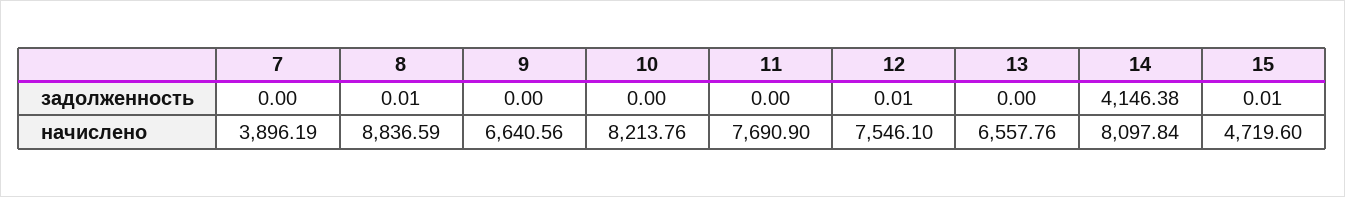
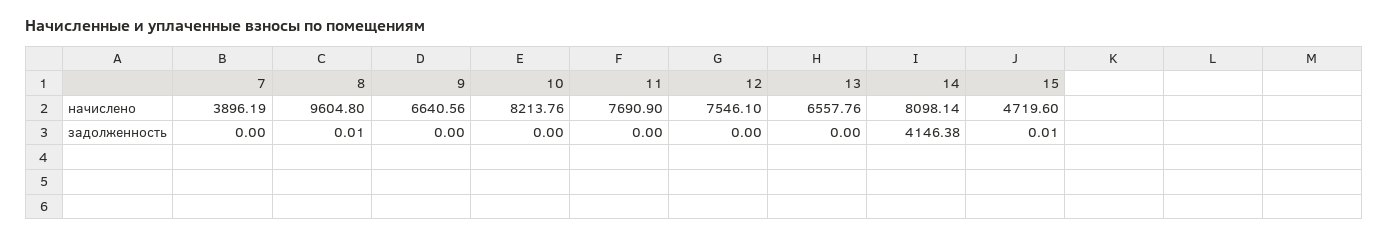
  {
    "7": {
      "задолженность": 0,
      "начислено": 3896.19
    },
    "8": {
      "задолженность": 0.01,
-     "начислено": 8836.59
+     "начислено": 9604.8
    },
    "9": {
      "задолженность": 0,
      "начислено": 6640.56
    },
    "10": {
      "задолженность": 0,
      "начислено": 8213.76
    },
    "11": {
      "задолженность": 0,
      "начислено": 7690.9
    },
    "12": {
-     "задолженность": 0.01,
+     "задолженность": 0,
      "начислено": 7546.1
    },
    "13": {
      "задолженность": 0,
      "начислено": 6557.76
    },
    "14": {
      "задолженность": 4146.38,
-     "начислено": 8097.84
+     "начислено": 8098.14
    },
    "15": {
      "задолженность": 0.01,
      "начислено": 4719.6
    }
  }

